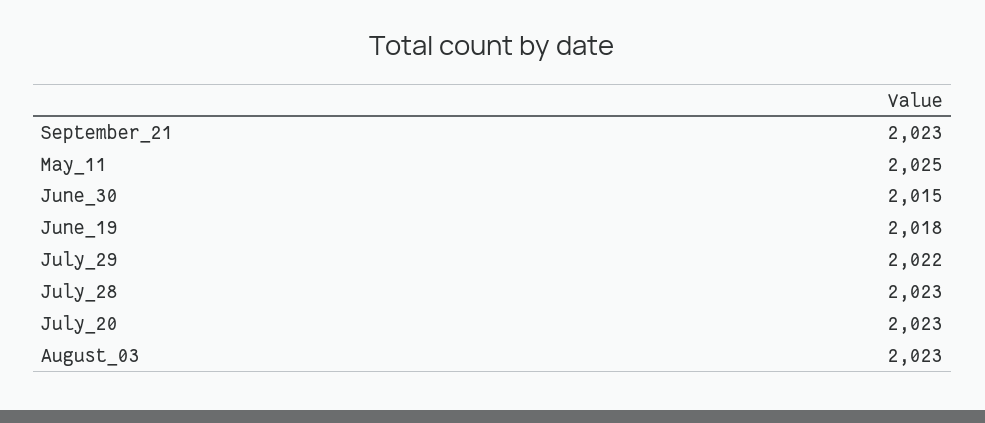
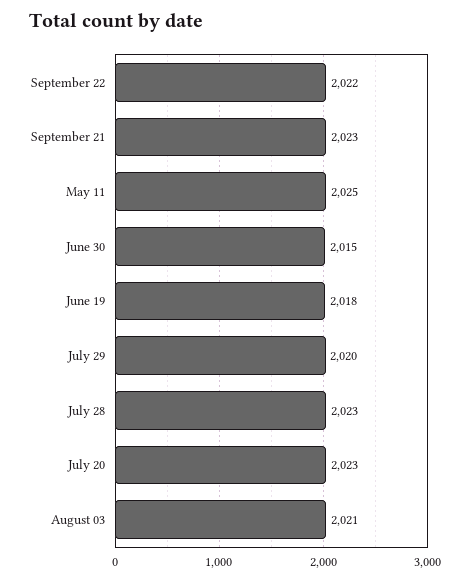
  {
    "September_21": 2023,
    "May_11": 2025,
    "June_30": 2015,
    "June_19": 2018,
-   "July_29": 2022,
+   "July_29": 2020,
    "July_28": 2023,
    "July_20": 2023,
-   "August_03": 2023
+   "August_03": 2021,
+   "September 22": 2022
  }

